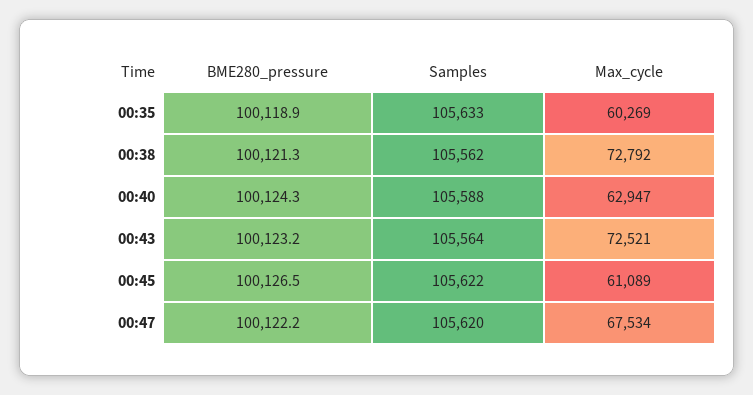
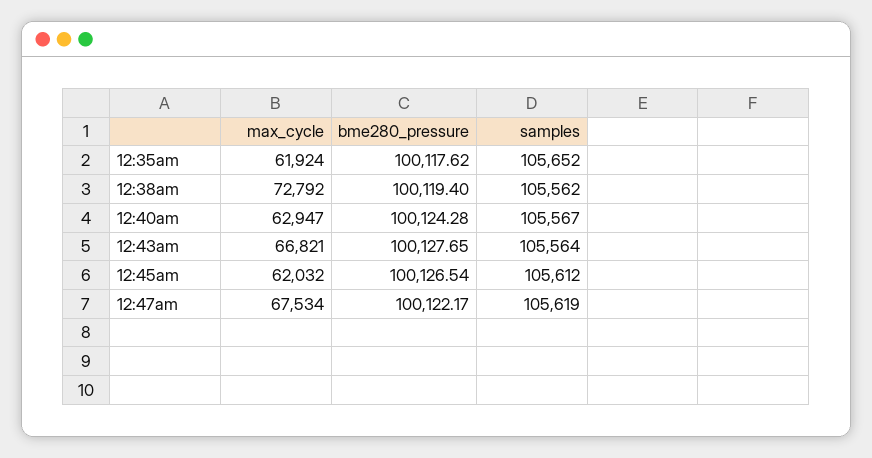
  {
    "BME280_pressure": {
-     "00:35": 100118.9,
+     "00:35": 100117.62,
-     "00:38": 100121.3,
+     "00:38": 100119.4,
      "00:40": 100124.28,
-     "00:43": 100123.2,
+     "00:43": 100127.65,
      "00:45": 100126.54,
      "00:47": 100122.17
    },
    "Samples": {
-     "00:35": 105633,
+     "00:35": 105652,
      "00:38": 105562,
-     "00:40": 105588,
+     "00:40": 105567,
      "00:43": 105564,
-     "00:45": 105622,
+     "00:45": 105612,
-     "00:47": 105620
+     "00:47": 105619
    },
    "Max_cycle": {
-     "00:35": 60269,
+     "00:35": 61924,
      "00:38": 72792,
      "00:40": 62947,
-     "00:43": 72521,
+     "00:43": 66821,
-     "00:45": 61089,
+     "00:45": 62032,
      "00:47": 67534
    }
  }

